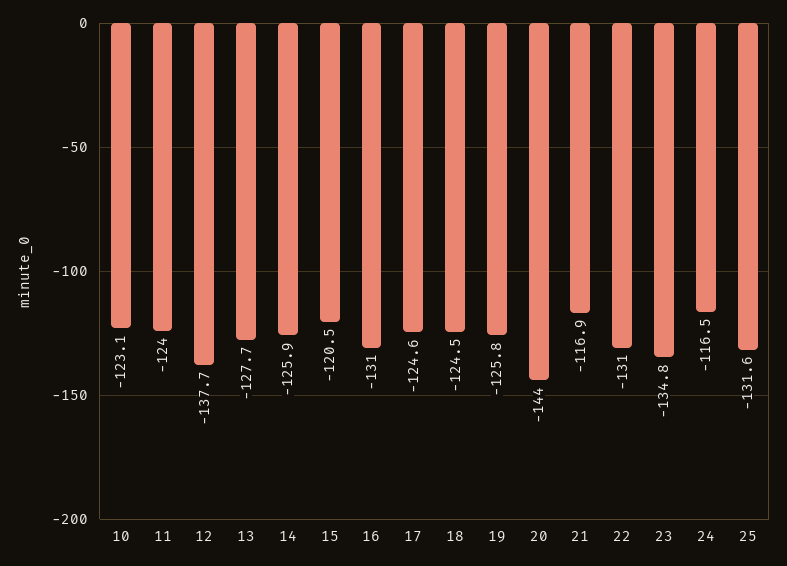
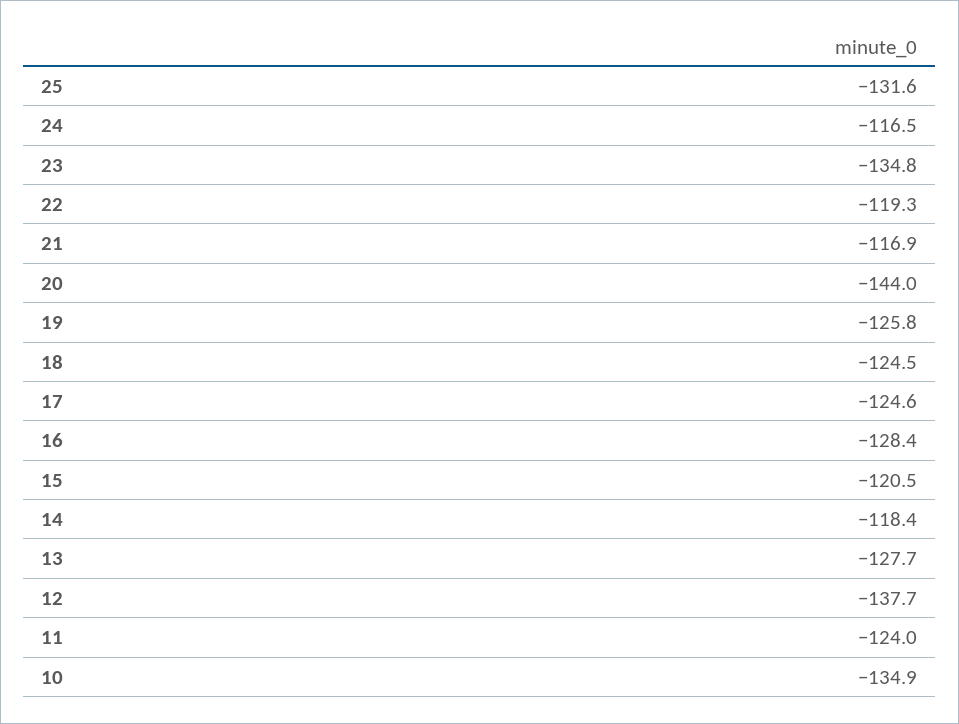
  {
-   "10": -123.1,
+   "10": -134.9,
    "11": -124,
    "12": -137.7,
    "13": -127.7,
-   "14": -125.9,
+   "14": -118.4,
    "15": -120.5,
-   "16": -131,
+   "16": -128.4,
    "17": -124.6,
    "18": -124.5,
    "19": -125.8,
    "20": -144,
    "21": -116.9,
-   "22": -131,
+   "22": -119.3,
    "23": -134.8,
    "24": -116.5,
    "25": -131.6
  }

